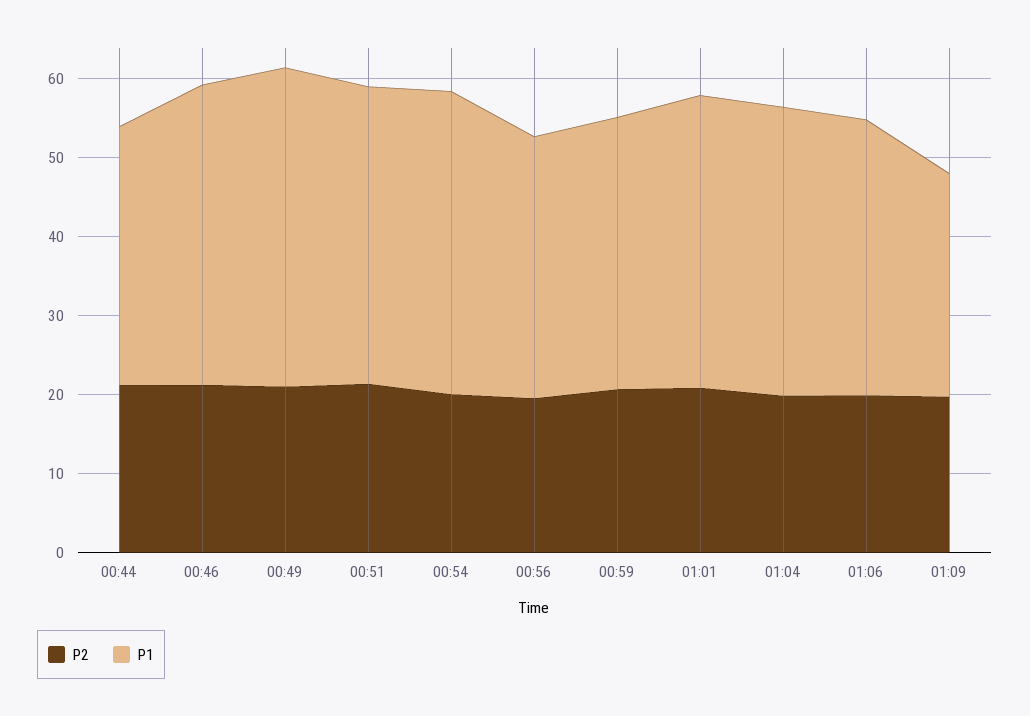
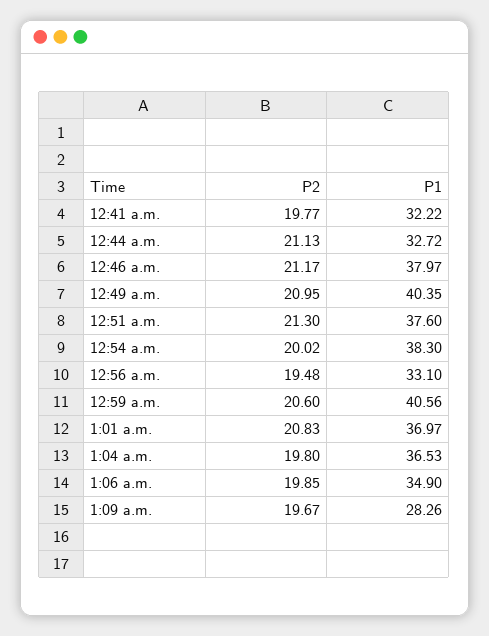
  {
    "P2": {
      "00:44": 21.13,
      "00:46": 21.17,
      "00:49": 20.95,
      "00:51": 21.3,
      "00:54": 20.02,
      "00:56": 19.48,
      "00:59": 20.6,
      "01:01": 20.83,
      "01:04": 19.8,
      "01:06": 19.85,
-     "01:09": 19.67
+     "01:09": 19.67,
+     "12:41 a.m.": 19.77
    },
    "P1": {
      "00:44": 32.72,
      "00:46": 37.97,
      "00:49": 40.35,
      "00:51": 37.6,
      "00:54": 38.3,
      "00:56": 33.1,
-     "00:59": 34,
+     "00:59": 40.56,
      "01:01": 36.97,
      "01:04": 36.53,
      "01:06": 34.9,
-     "01:09": 28.26
+     "01:09": 28.26,
+     "12:41 a.m.": 32.22
    }
  }

